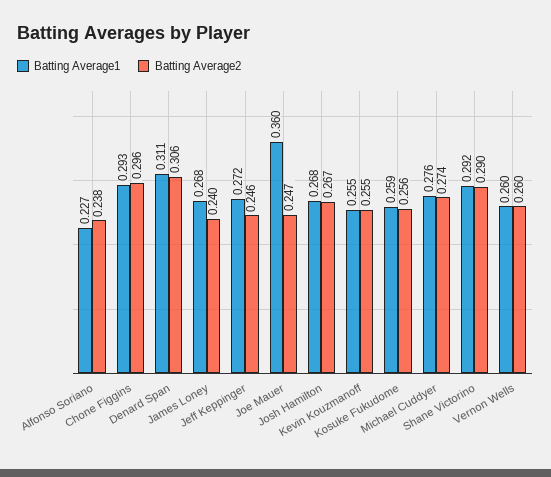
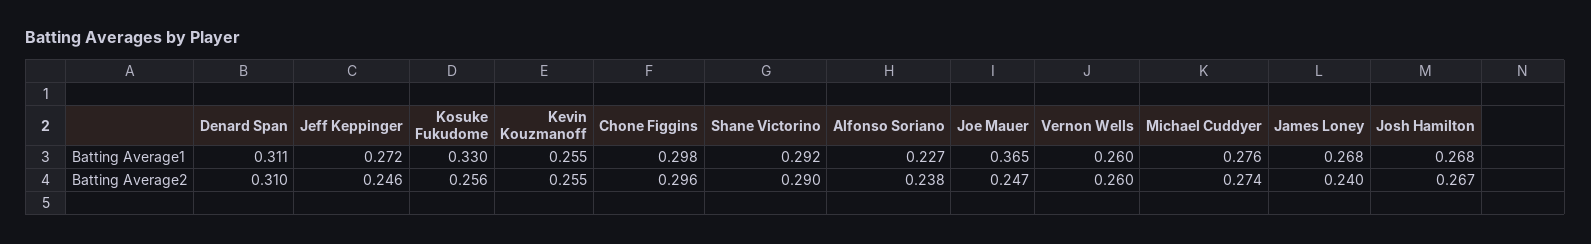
  {
    "Batting Average1": {
      "Alfonso Soriano": 0.227,
-     "Chone Figgins": 0.293,
+     "Chone Figgins": 0.298,
      "Denard Span": 0.311,
      "James Loney": 0.268,
      "Jeff Keppinger": 0.272,
-     "Joe Mauer": 0.36,
+     "Joe Mauer": 0.365,
      "Josh Hamilton": 0.268,
      "Kevin Kouzmanoff": 0.255,
-     "Kosuke Fukudome": 0.259,
+     "Kosuke Fukudome": 0.33,
      "Michael Cuddyer": 0.276,
      "Shane Victorino": 0.292,
      "Vernon Wells": 0.26
    },
    "Batting Average2": {
      "Alfonso Soriano": 0.238,
      "Chone Figgins": 0.296,
-     "Denard Span": 0.306,
+     "Denard Span": 0.31,
      "James Loney": 0.24,
      "Jeff Keppinger": 0.246,
      "Joe Mauer": 0.247,
      "Josh Hamilton": 0.267,
      "Kevin Kouzmanoff": 0.255,
      "Kosuke Fukudome": 0.256,
      "Michael Cuddyer": 0.274,
      "Shane Victorino": 0.29,
      "Vernon Wells": 0.26
    }
  }

